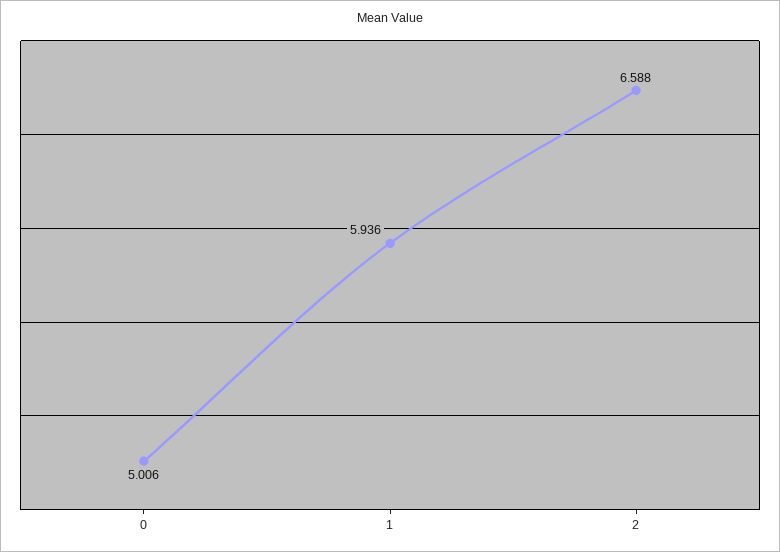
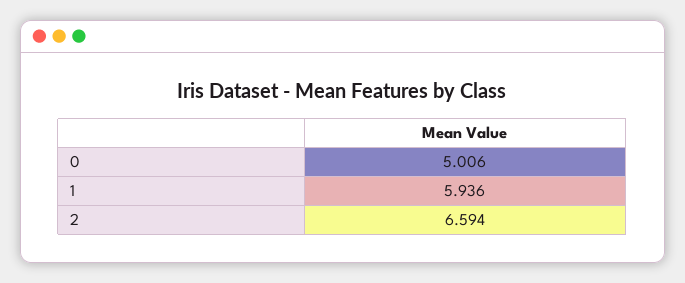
  {
    "0": 5.006,
    "1": 5.936,
-   "2": 6.588
+   "2": 6.594
  }

